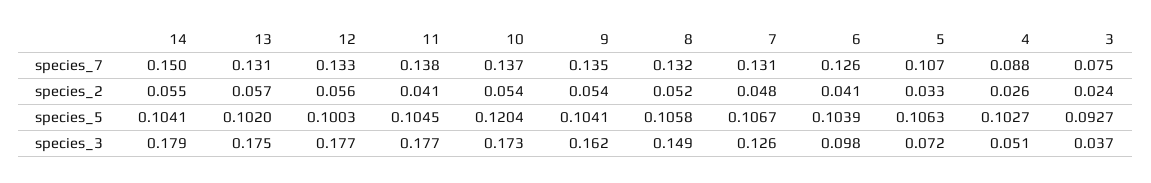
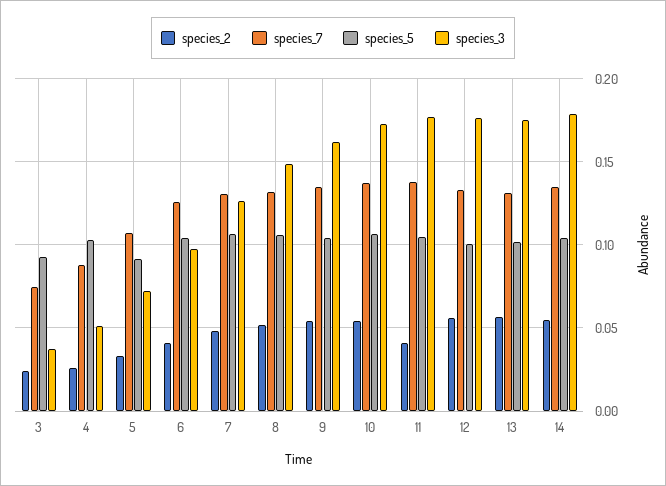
  {
    "species_7": {
-     "14": 0.15,
+     "14": 0.135,
      "13": 0.131,
      "12": 0.133,
      "11": 0.138,
      "10": 0.137,
      "9": 0.135,
      "8": 0.132,
      "7": 0.131,
      "6": 0.126,
      "5": 0.107,
      "4": 0.088,
      "3": 0.075
    },
    "species_2": {
      "14": 0.055,
      "13": 0.057,
      "12": 0.056,
      "11": 0.041,
      "10": 0.054,
      "9": 0.054,
      "8": 0.052,
      "7": 0.048,
      "6": 0.041,
      "5": 0.033,
      "4": 0.026,
      "3": 0.024
    },
    "species_5": {
      "14": 0.1041,
      "13": 0.102,
      "12": 0.1003,
      "11": 0.1045,
-     "10": 0.1204,
+     "10": 0.105,
      "9": 0.1041,
      "8": 0.1058,
      "7": 0.1067,
      "6": 0.1039,
-     "5": 0.1063,
+     "5": 0.09,
      "4": 0.1027,
      "3": 0.0927
    },
    "species_3": {
      "14": 0.179,
      "13": 0.175,
      "12": 0.177,
      "11": 0.177,
      "10": 0.173,
      "9": 0.162,
      "8": 0.149,
      "7": 0.126,
      "6": 0.098,
      "5": 0.072,
      "4": 0.051,
      "3": 0.037
    }
  }

